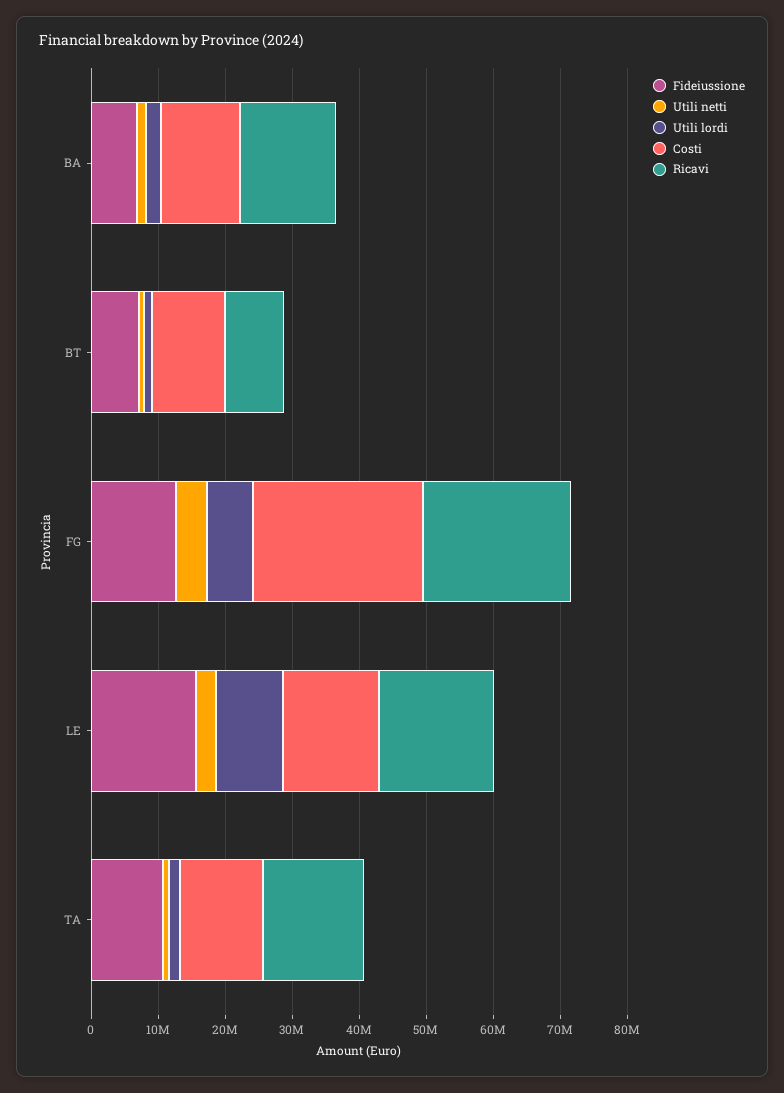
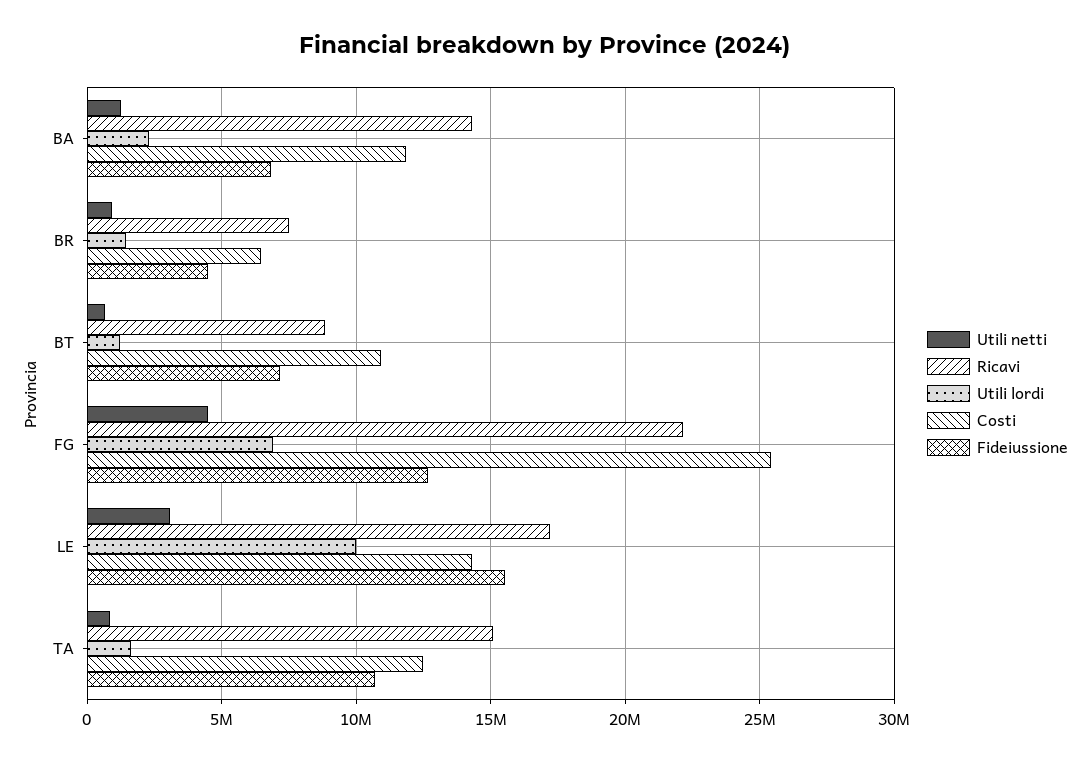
  {
    "Fideiussione": {
      "BA": 7000000,
      "BT": 7000000,
      "FG": 12500000,
      "LE": 15500000,
-     "TA": 10500000
+     "TA": 10500000,
+     "BR": 4500000
    },
    "Utili netti": {
      "BA": 1000000,
      "BT": 500000,
      "FG": 4500000,
      "LE": 3000000,
-     "TA": 1000000
+     "TA": 1000000,
+     "BR": 1000000
    },
    "Utili lordi": {
      "BA": 2500000,
      "BT": 1000000,
      "FG": 7000000,
      "LE": 10000000,
-     "TA": 1500000
+     "TA": 1500000,
+     "BR": 1500000
    },
    "Costi": {
      "BA": 12000000,
      "BT": 11000000,
      "FG": 25500000,
      "LE": 14500000,
-     "TA": 12500000
+     "TA": 12500000,
+     "BR": 6500000
    },
    "Ricavi": {
      "BA": 14500000,
      "BT": 9000000,
      "FG": 22000000,
      "LE": 17000000,
-     "TA": 15000000
+     "TA": 15000000,
+     "BR": 7500000
    }
  }

